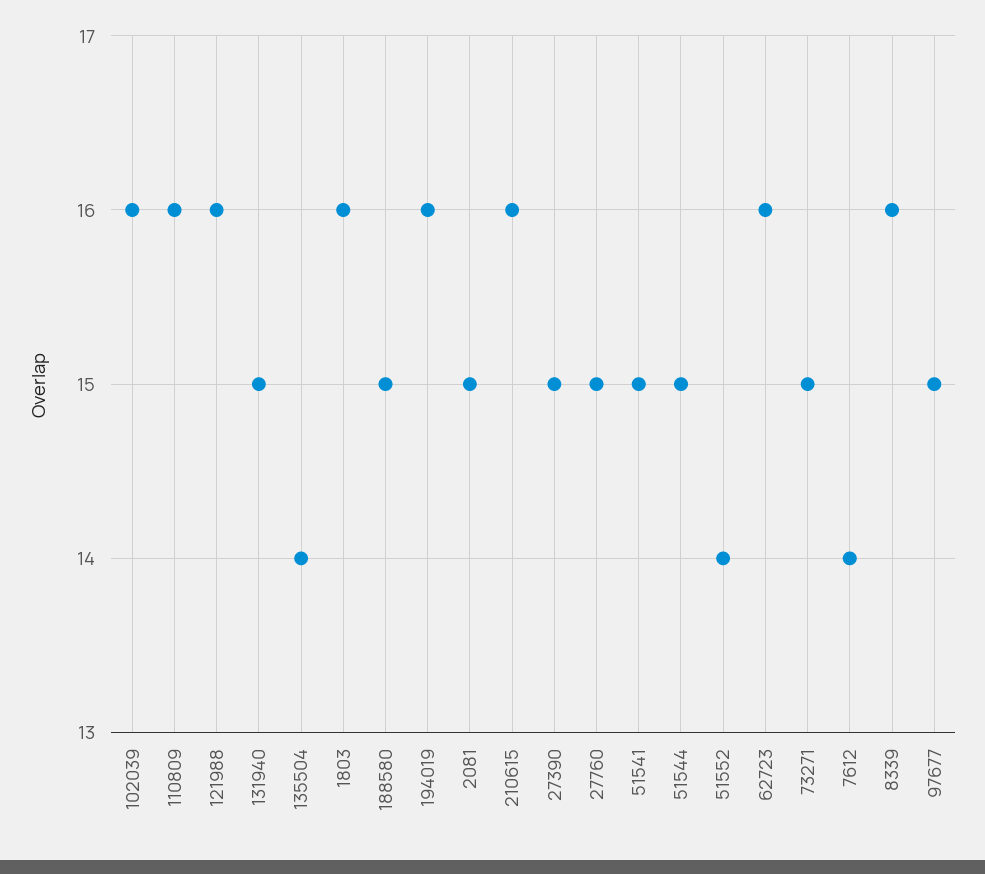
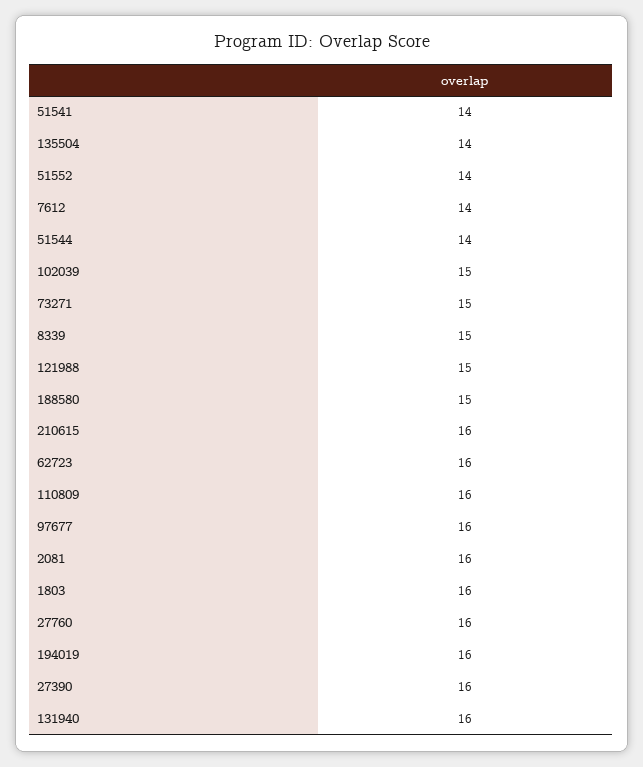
  {
-   "102039": 16,
+   "102039": 15,
    "110809": 16,
-   "121988": 16,
+   "121988": 15,
-   "131940": 15,
+   "131940": 16,
    "135504": 14,
    "1803": 16,
    "188580": 15,
    "194019": 16,
-   "2081": 15,
+   "2081": 16,
    "210615": 16,
-   "27390": 15,
+   "27390": 16,
-   "27760": 15,
+   "27760": 16,
-   "51541": 15,
+   "51541": 14,
-   "51544": 15,
+   "51544": 14,
    "51552": 14,
    "62723": 16,
    "73271": 15,
    "7612": 14,
-   "8339": 16,
+   "8339": 15,
-   "97677": 15
+   "97677": 16
  }

